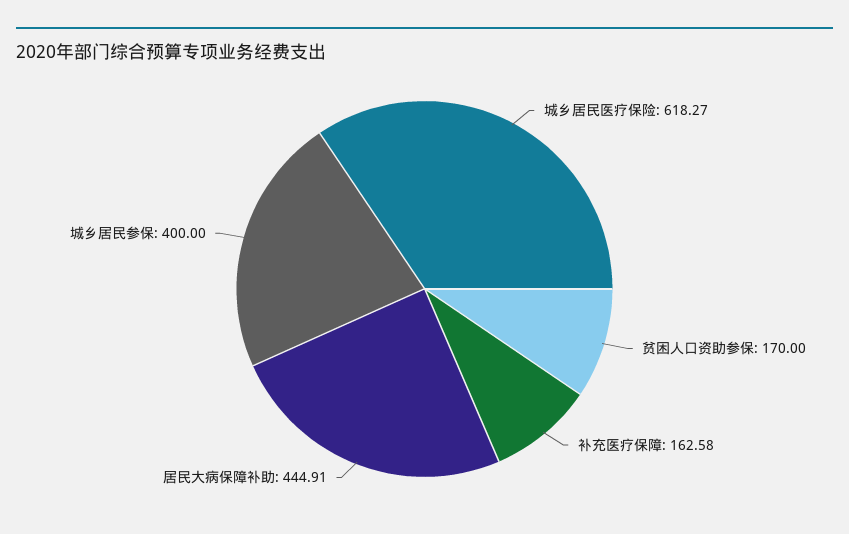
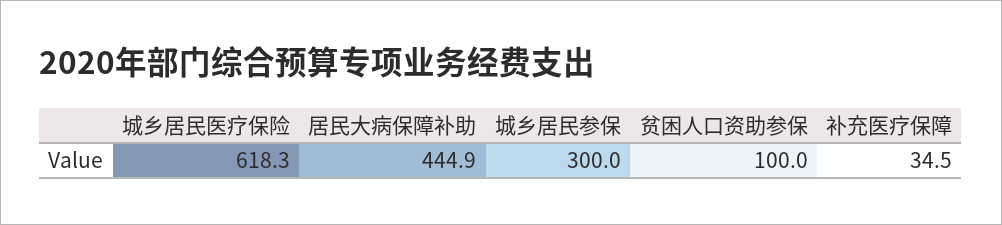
  {
    "城乡居民医疗保险": 618.27,
-   "贫困人口资助参保": 170,
+   "贫困人口资助参保": 100,
-   "补充医疗保障": 162.58,
+   "补充医疗保障": 34.5,
    "居民大病保障补助": 444.91,
-   "城乡居民参保": 400
+   "城乡居民参保": 300
  }

